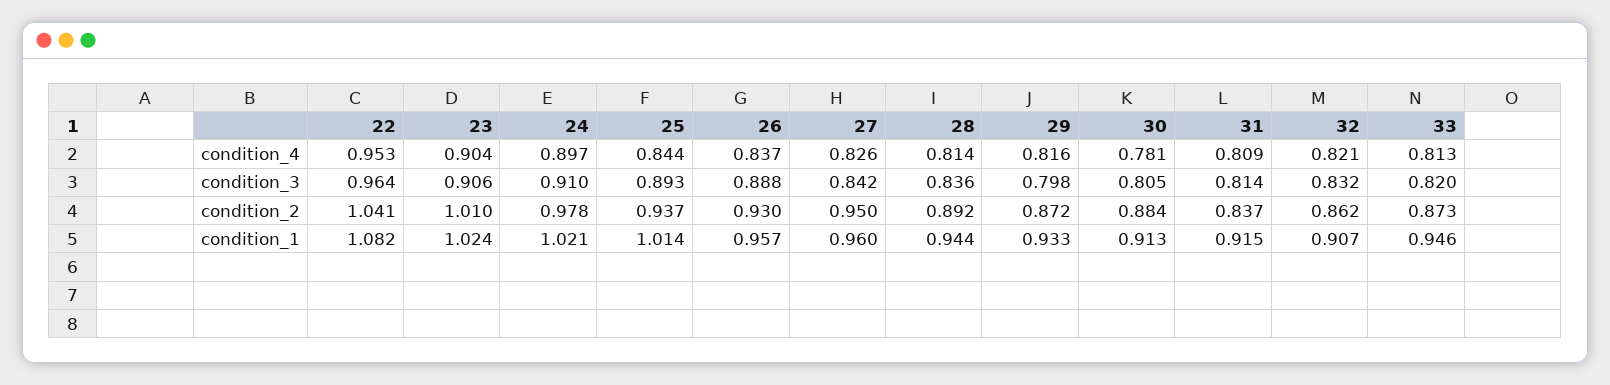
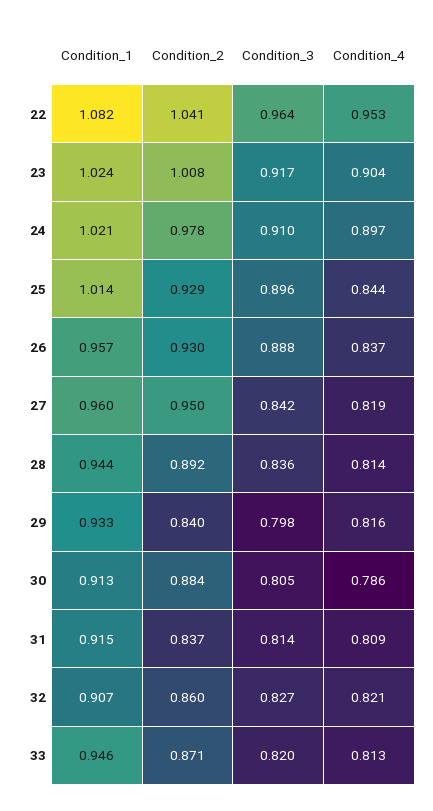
  {
    "22": {
      "condition_4": 0.953,
      "condition_3": 0.964,
      "condition_2": 1.041,
      "condition_1": 1.082
    },
    "23": {
      "condition_4": 0.904,
-     "condition_3": 0.906,
+     "condition_3": 0.917,
-     "condition_2": 1.01,
+     "condition_2": 1.008,
      "condition_1": 1.024
    },
    "24": {
      "condition_4": 0.897,
      "condition_3": 0.91,
      "condition_2": 0.978,
      "condition_1": 1.021
    },
    "25": {
      "condition_4": 0.844,
-     "condition_3": 0.893,
+     "condition_3": 0.896,
-     "condition_2": 0.937,
+     "condition_2": 0.929,
      "condition_1": 1.014
    },
    "26": {
      "condition_4": 0.837,
      "condition_3": 0.888,
      "condition_2": 0.93,
      "condition_1": 0.957
    },
    "27": {
-     "condition_4": 0.826,
+     "condition_4": 0.819,
      "condition_3": 0.842,
      "condition_2": 0.95,
      "condition_1": 0.96
    },
    "28": {
      "condition_4": 0.814,
      "condition_3": 0.836,
      "condition_2": 0.892,
      "condition_1": 0.944
    },
    "29": {
      "condition_4": 0.816,
      "condition_3": 0.798,
-     "condition_2": 0.872,
+     "condition_2": 0.84,
      "condition_1": 0.933
    },
    "30": {
-     "condition_4": 0.781,
+     "condition_4": 0.786,
      "condition_3": 0.805,
      "condition_2": 0.884,
      "condition_1": 0.913
    },
    "31": {
      "condition_4": 0.809,
      "condition_3": 0.814,
      "condition_2": 0.837,
      "condition_1": 0.915
    },
    "32": {
      "condition_4": 0.821,
-     "condition_3": 0.832,
+     "condition_3": 0.827,
-     "condition_2": 0.862,
+     "condition_2": 0.86,
      "condition_1": 0.907
    },
    "33": {
      "condition_4": 0.813,
      "condition_3": 0.82,
-     "condition_2": 0.873,
+     "condition_2": 0.871,
      "condition_1": 0.946
    }
  }

